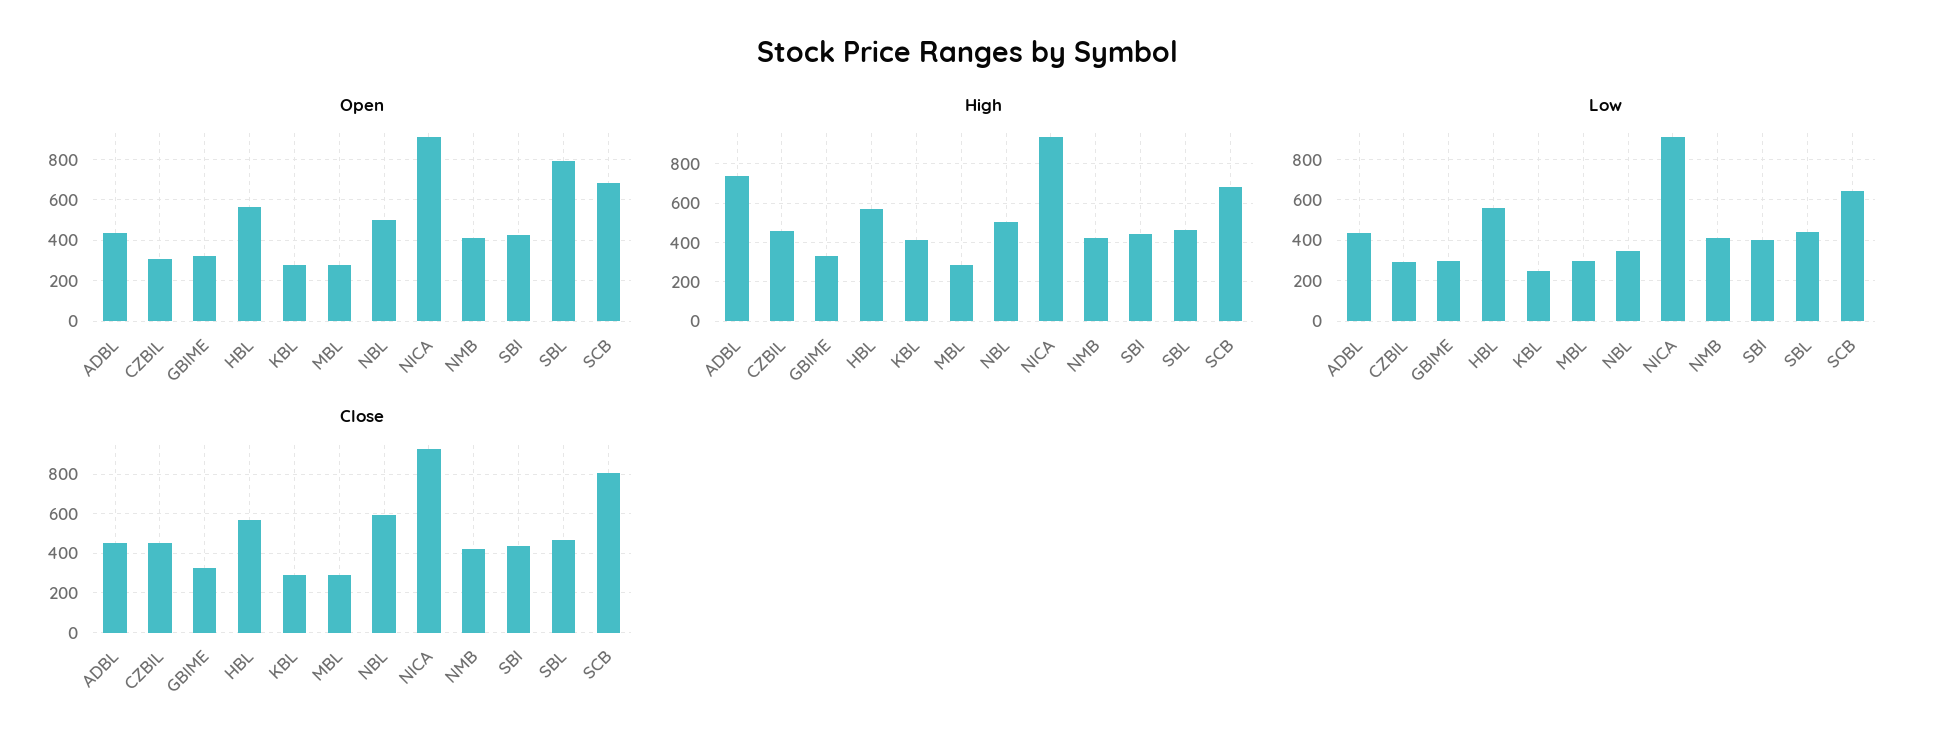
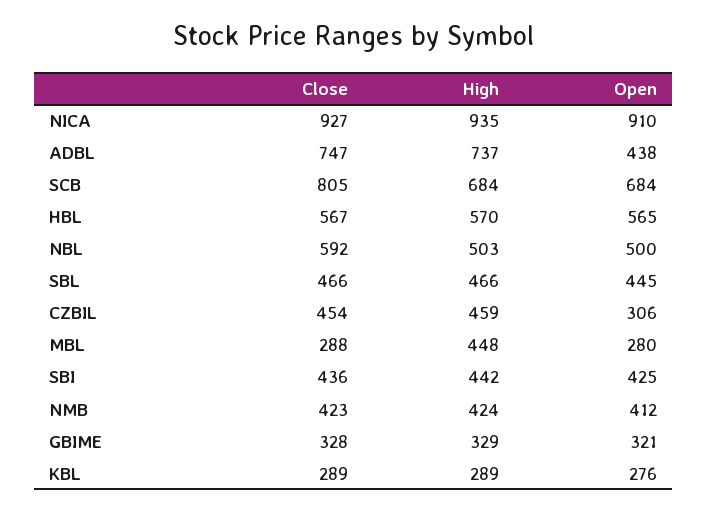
  {
    "Open": {
      "ADBL": 438,
      "CZBIL": 306,
      "GBIME": 321,
      "HBL": 565,
      "KBL": 276,
      "MBL": 280,
      "NBL": 500,
      "NICA": 910,
      "NMB": 412,
      "SBI": 425,
-     "SBL": 800,
+     "SBL": 445,
      "SCB": 684
    },
    "High": {
      "ADBL": 737,
      "CZBIL": 459,
      "GBIME": 329,
      "HBL": 570,
-     "KBL": 400,
+     "KBL": 289,
-     "MBL": 300,
+     "MBL": 448,
      "NBL": 503,
      "NICA": 935,
      "NMB": 424,
      "SBI": 442,
      "SBL": 466,
      "SCB": 684
    },
-   "Low": {
-     "ADBL": 450,
-     "CZBIL": 300,
-     "GBIME": 300,
-     "HBL": 550,
-     "KBL": 250,
-     "MBL": 300,
-     "NBL": 350,
-     "NICA": 900,
-     "NMB": 400,
-     "SBI": 400,
-     "SBL": 450,
-     "SCB": 650
-   },
    "Close": {
-     "ADBL": 450,
+     "ADBL": 747,
      "CZBIL": 454,
      "GBIME": 328,
      "HBL": 567,
      "KBL": 289,
      "MBL": 288,
      "NBL": 592,
      "NICA": 927,
      "NMB": 423,
      "SBI": 436,
      "SBL": 466,
      "SCB": 805
    }
  }

